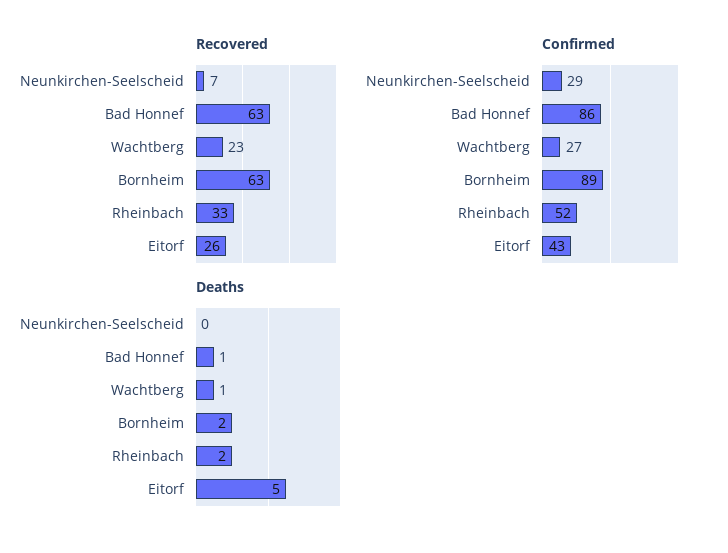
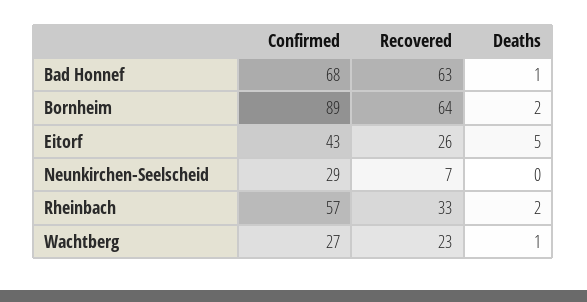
  {
    "Recovered": {
      "Neunkirchen-Seelscheid": 7,
      "Bad Honnef": 63,
      "Wachtberg": 23,
-     "Bornheim": 63,
+     "Bornheim": 64,
      "Rheinbach": 33,
      "Eitorf": 26
    },
    "Confirmed": {
      "Neunkirchen-Seelscheid": 29,
-     "Bad Honnef": 86,
+     "Bad Honnef": 68,
      "Wachtberg": 27,
      "Bornheim": 89,
-     "Rheinbach": 52,
+     "Rheinbach": 57,
      "Eitorf": 43
    },
    "Deaths": {
      "Neunkirchen-Seelscheid": 0,
      "Bad Honnef": 1,
      "Wachtberg": 1,
      "Bornheim": 2,
      "Rheinbach": 2,
      "Eitorf": 5
    }
  }

